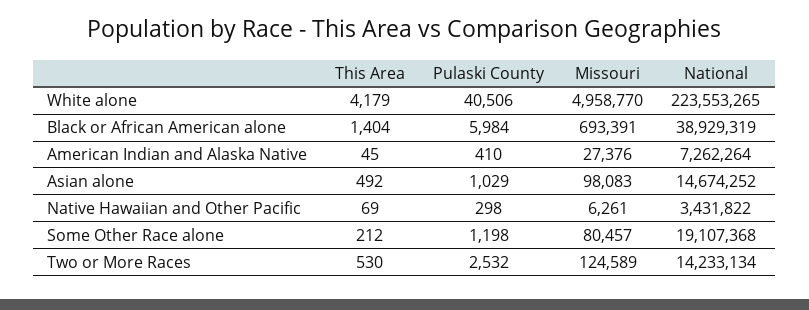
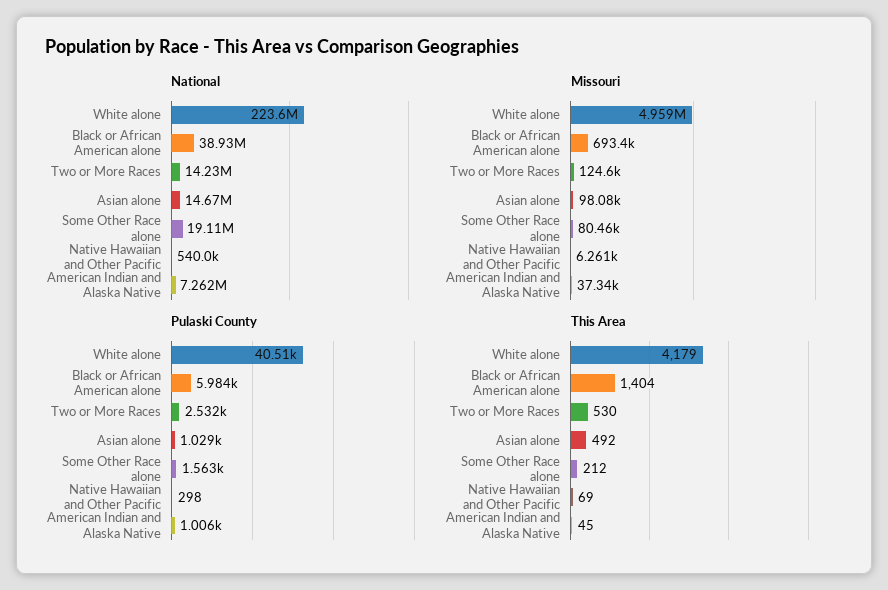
  {
    "This Area": {
      "White alone": 4179,
      "Black or African American alone": 1404,
      "American Indian and Alaska Native": 45,
      "Asian alone": 492,
      "Native Hawaiian and Other Pacific": 69,
      "Some Other Race alone": 212,
      "Two or More Races": 530
    },
    "Pulaski County": {
      "White alone": 40506,
      "Black or African American alone": 5984,
-     "American Indian and Alaska Native": 410,
+     "American Indian and Alaska Native": 1006,
      "Asian alone": 1029,
      "Native Hawaiian and Other Pacific": 298,
-     "Some Other Race alone": 1198,
+     "Some Other Race alone": 1563,
      "Two or More Races": 2532
    },
    "Missouri": {
      "White alone": 4958770,
      "Black or African American alone": 693391,
-     "American Indian and Alaska Native": 27376,
+     "American Indian and Alaska Native": 37340,
      "Asian alone": 98083,
      "Native Hawaiian and Other Pacific": 6261,
      "Some Other Race alone": 80457,
      "Two or More Races": 124589
    },
    "National": {
      "White alone": 223553265,
      "Black or African American alone": 38929319,
      "American Indian and Alaska Native": 7262264,
      "Asian alone": 14674252,
-     "Native Hawaiian and Other Pacific": 3431822,
+     "Native Hawaiian and Other Pacific": 540000,
      "Some Other Race alone": 19107368,
      "Two or More Races": 14233134
    }
  }

